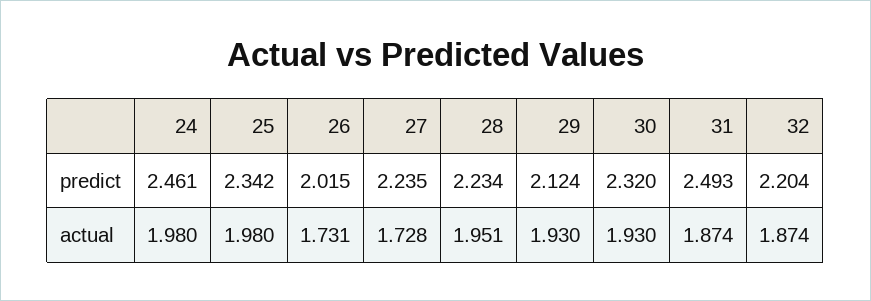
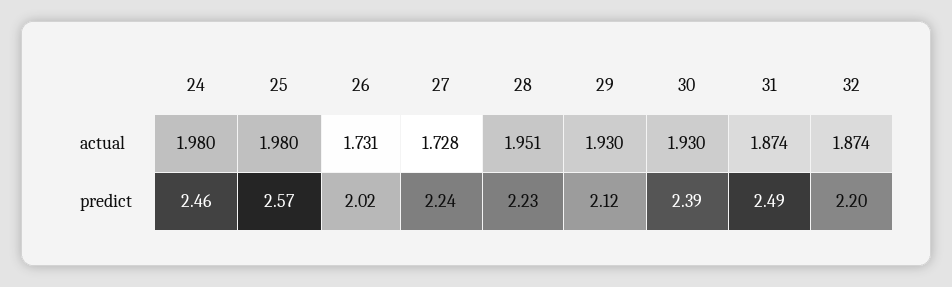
  {
    "24": {
      "predict": 2.461,
      "actual": 1.98
    },
    "25": {
-     "predict": 2.342,
+     "predict": 2.57,
      "actual": 1.98
    },
    "26": {
      "predict": 2.015,
      "actual": 1.731
    },
    "27": {
      "predict": 2.235,
      "actual": 1.728
    },
    "28": {
      "predict": 2.234,
      "actual": 1.951
    },
    "29": {
      "predict": 2.124,
      "actual": 1.93
    },
    "30": {
-     "predict": 2.32,
+     "predict": 2.39,
      "actual": 1.93
    },
    "31": {
      "predict": 2.493,
      "actual": 1.874
    },
    "32": {
      "predict": 2.204,
      "actual": 1.874
    }
  }

